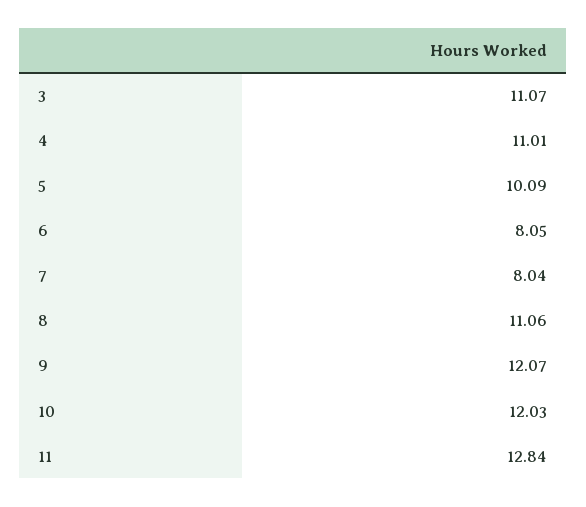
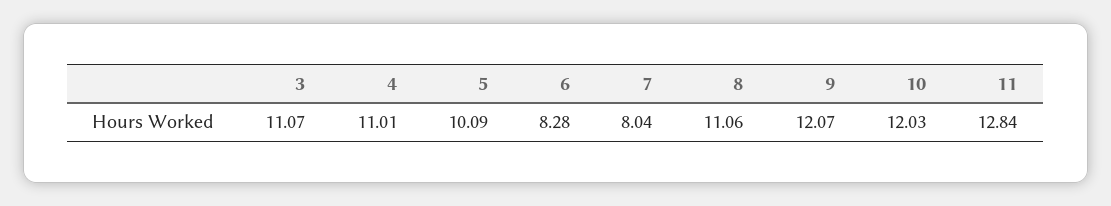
  {
    "3": 11.07,
    "4": 11.01,
    "5": 10.09,
-   "6": 8.05,
+   "6": 8.28,
    "7": 8.04,
    "8": 11.06,
    "9": 12.07,
    "10": 12.03,
    "11": 12.84
  }

